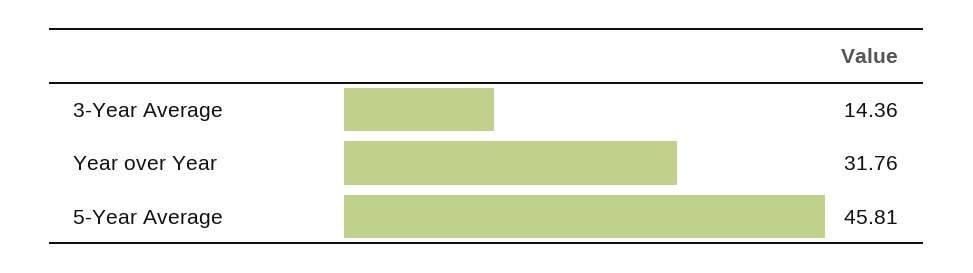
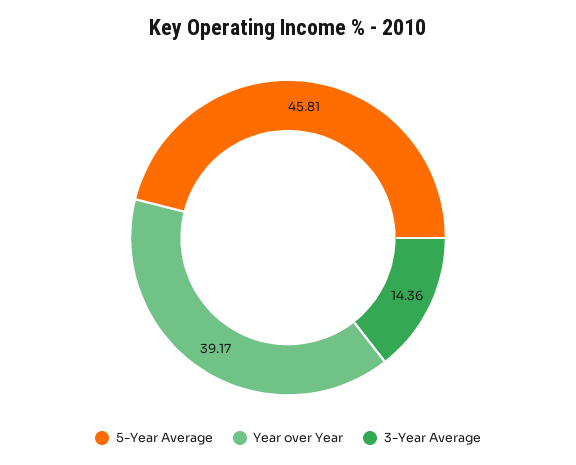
  {
    "3-Year Average": 14.36,
-   "Year over Year": 31.76,
+   "Year over Year": 39.17,
    "5-Year Average": 45.81
  }

